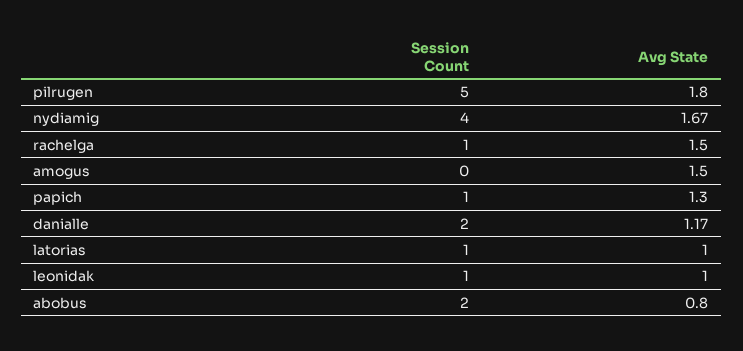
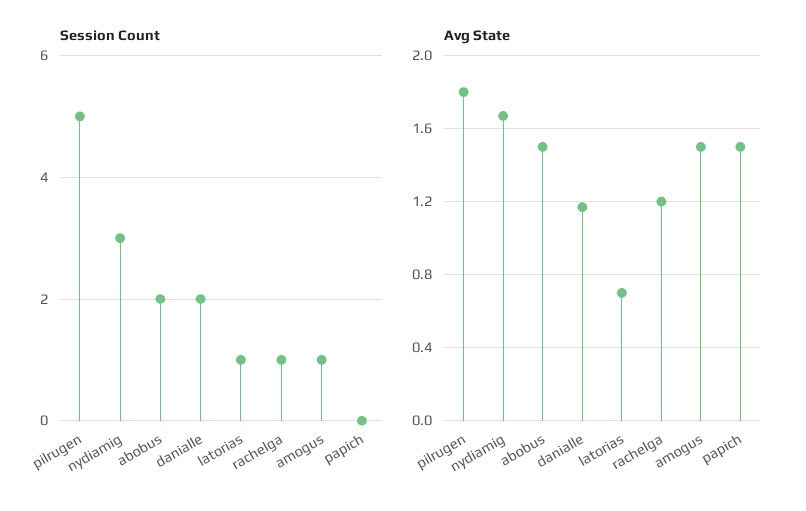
  {
    "Session Count": {
      "pilrugen": 5,
-     "nydiamig": 4,
+     "nydiamig": 3,
      "rachelga": 1,
-     "amogus": 0,
+     "amogus": 1,
-     "papich": 1,
+     "papich": 0,
      "danialle": 2,
      "latorias": 1,
-     "leonidak": 1,
      "abobus": 2
    },
    "Avg State": {
      "pilrugen": 1.8,
      "nydiamig": 1.67,
-     "rachelga": 1.5,
+     "rachelga": 1.2,
      "amogus": 1.5,
-     "papich": 1.3,
+     "papich": 1.5,
      "danialle": 1.17,
-     "latorias": 1,
+     "latorias": 0.7,
-     "leonidak": 1,
-     "abobus": 0.8
+     "abobus": 1.5
    }
  }

